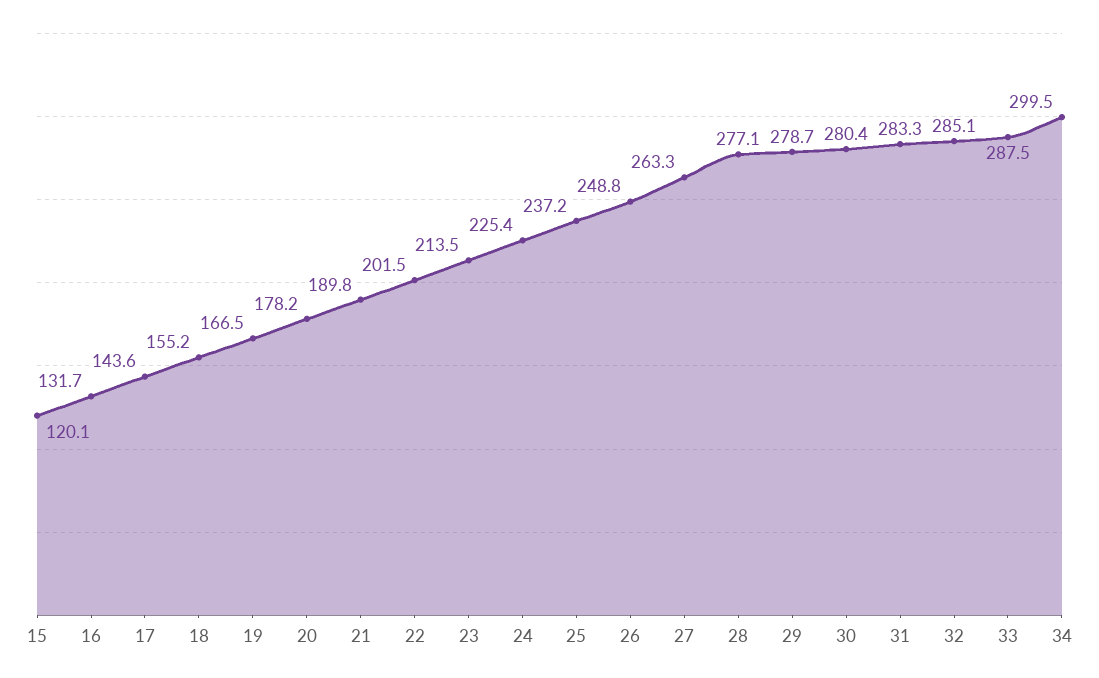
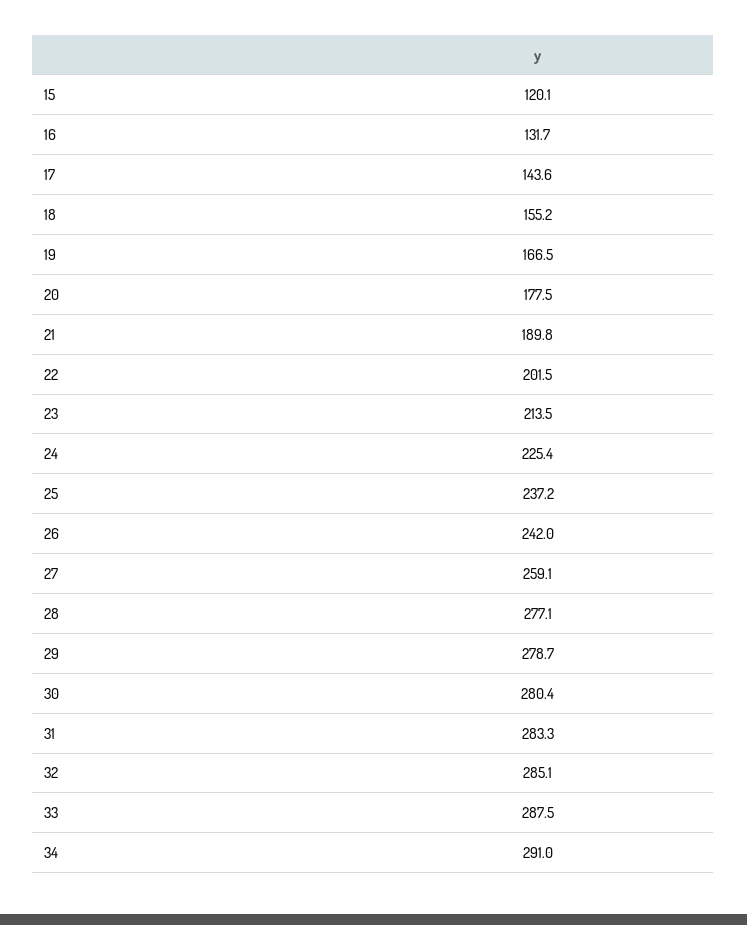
  {
    "15": 120.1,
    "16": 131.7,
    "17": 143.6,
    "18": 155.2,
    "19": 166.5,
-   "20": 178.2,
+   "20": 177.5,
    "21": 189.8,
    "22": 201.5,
    "23": 213.5,
    "24": 225.4,
    "25": 237.2,
-   "26": 248.8,
+   "26": 242,
-   "27": 263.3,
+   "27": 259.1,
    "28": 277.1,
    "29": 278.7,
    "30": 280.4,
    "31": 283.3,
    "32": 285.1,
    "33": 287.5,
-   "34": 299.5
+   "34": 291
  }

